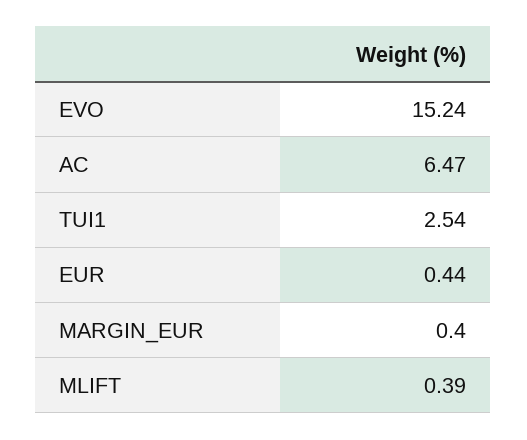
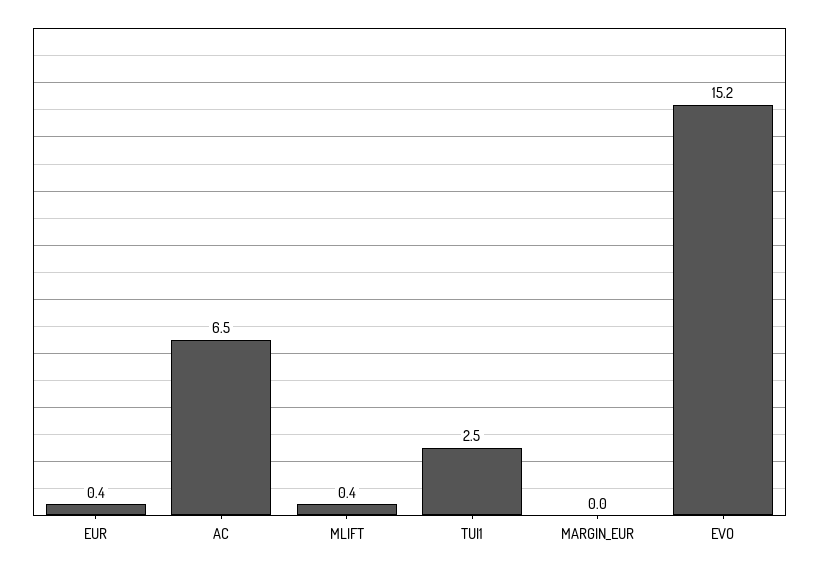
  {
    "EVO": 15.24,
    "AC": 6.47,
    "TUI1": 2.54,
    "EUR": 0.44,
-   "MARGIN_EUR": 0.4,
+   "MARGIN_EUR": 0,
    "MLIFT": 0.39
  }

